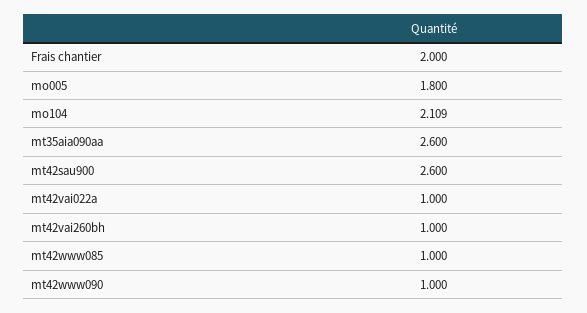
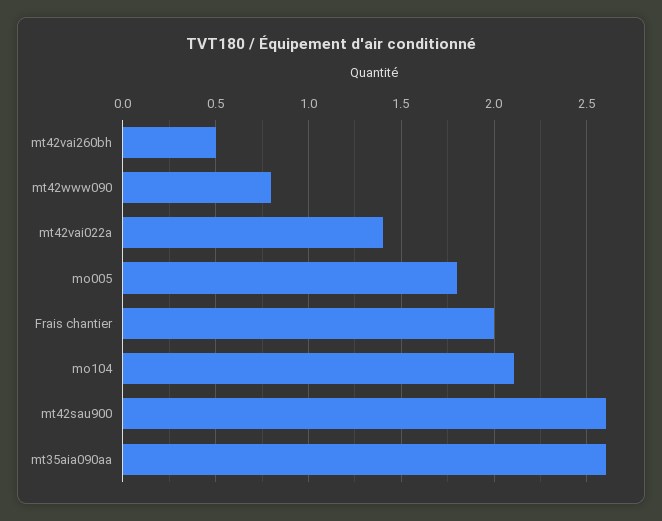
  {
    "Frais chantier": 2,
    "mo005": 1.8,
    "mo104": 2.109,
    "mt35aia090aa": 2.6,
    "mt42sau900": 2.6,
-   "mt42vai022a": 1,
+   "mt42vai022a": 1.4,
-   "mt42vai260bh": 1,
+   "mt42vai260bh": 0.5,
-   "mt42www085": 1,
-   "mt42www090": 1
+   "mt42www090": 0.8
  }

